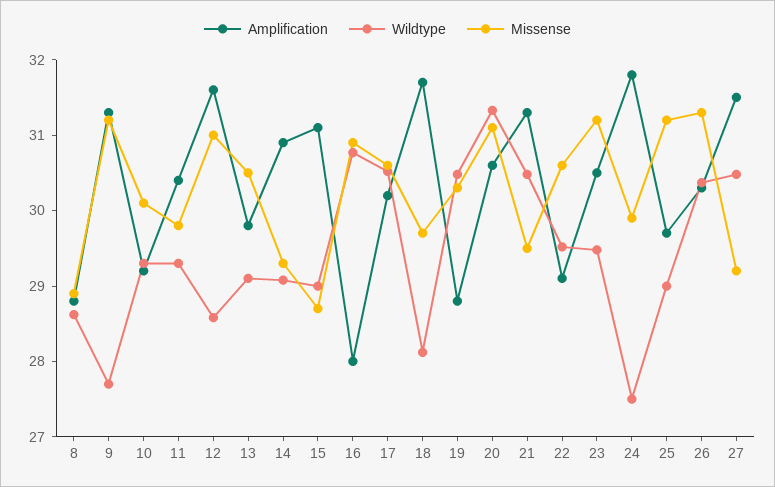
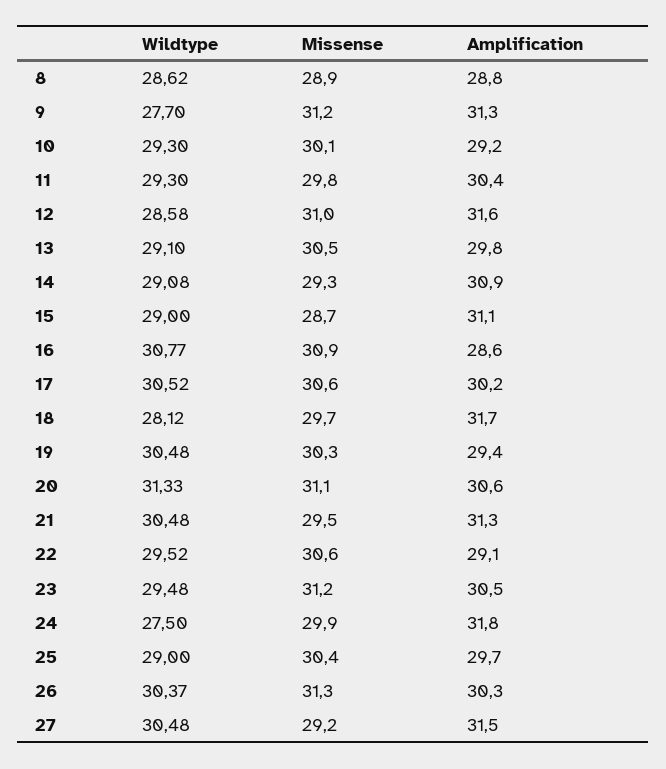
  {
    "Amplification": {
      "8": 28.8,
      "9": 31.3,
      "10": 29.2,
      "11": 30.4,
      "12": 31.6,
      "13": 29.8,
      "14": 30.9,
      "15": 31.1,
-     "16": 28,
+     "16": 28.6,
      "17": 30.2,
      "18": 31.7,
-     "19": 28.8,
+     "19": 29.4,
      "20": 30.6,
      "21": 31.3,
      "22": 29.1,
      "23": 30.5,
      "24": 31.8,
      "25": 29.7,
      "26": 30.3,
      "27": 31.5
    },
    "Wildtype": {
      "8": 28.62,
      "9": 27.7,
      "10": 29.3,
      "11": 29.3,
      "12": 28.58,
      "13": 29.1,
      "14": 29.08,
      "15": 29,
      "16": 30.77,
      "17": 30.52,
      "18": 28.12,
      "19": 30.48,
      "20": 31.33,
      "21": 30.48,
      "22": 29.52,
      "23": 29.48,
      "24": 27.5,
      "25": 29,
      "26": 30.37,
      "27": 30.48
    },
    "Missense": {
      "8": 28.9,
      "9": 31.2,
      "10": 30.1,
      "11": 29.8,
      "12": 31,
      "13": 30.5,
      "14": 29.3,
      "15": 28.7,
      "16": 30.9,
      "17": 30.6,
      "18": 29.7,
      "19": 30.3,
      "20": 31.1,
      "21": 29.5,
      "22": 30.6,
      "23": 31.2,
      "24": 29.9,
-     "25": 31.2,
+     "25": 30.4,
      "26": 31.3,
      "27": 29.2
    }
  }

